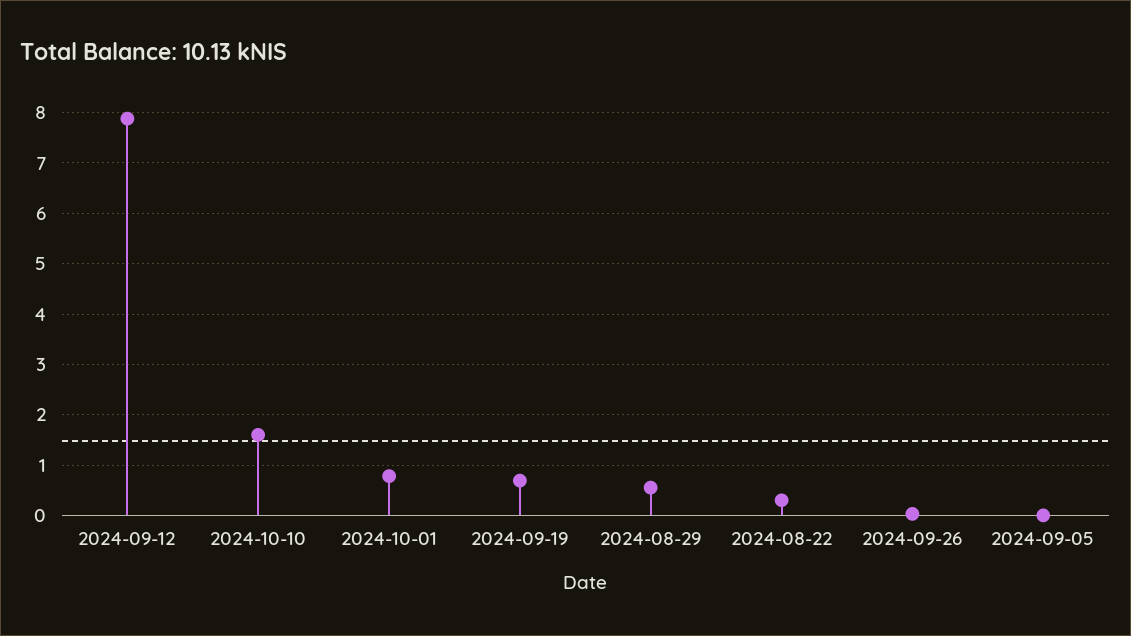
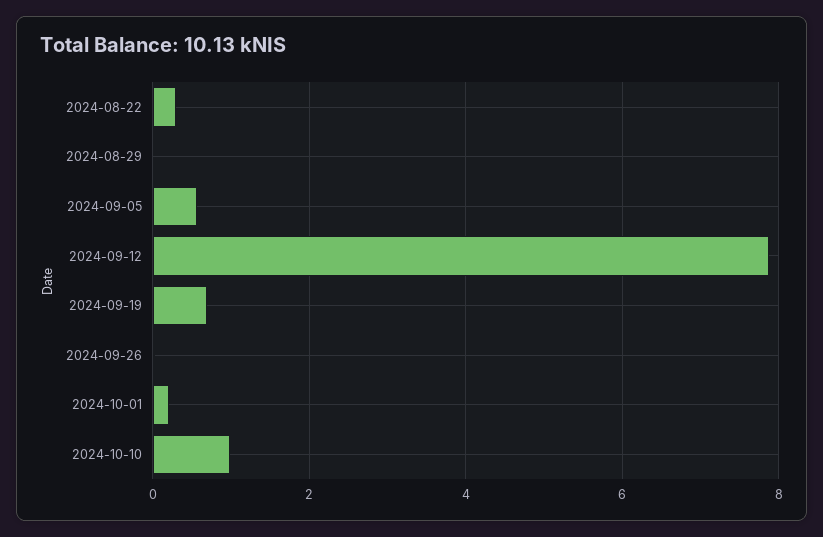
  {
    "2024-09-12": 7.8,
-   "2024-10-10": 1.6,
+   "2024-10-10": 1,
-   "2024-10-01": 0.8,
+   "2024-10-01": 0.2,
    "2024-09-19": 0.6,
-   "2024-08-29": 0.6,
+   "2024-08-29": 0,
    "2024-08-22": 0.4,
    "2024-09-26": 0,
-   "2024-09-05": 0
+   "2024-09-05": 0.6
  }

